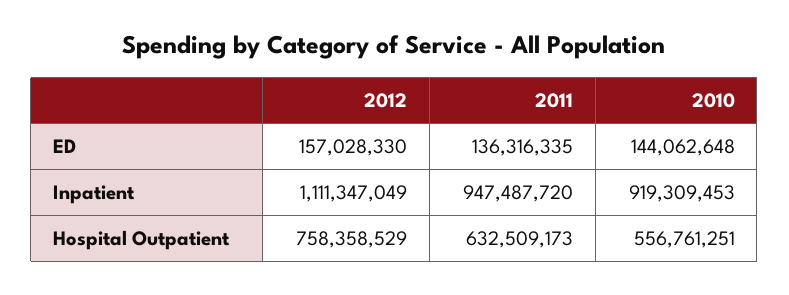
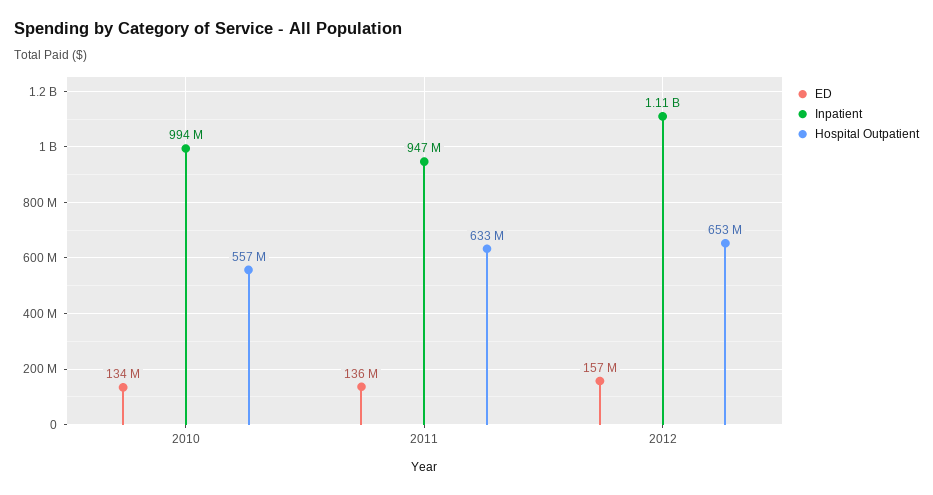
  {
    "ED": {
      "2012": 157028330,
      "2011": 136316335,
-     "2010": 144062648
+     "2010": 134000000
    },
    "Inpatient": {
      "2012": 1111347049,
      "2011": 947487720,
-     "2010": 919309453
+     "2010": 994000000
    },
    "Hospital Outpatient": {
-     "2012": 758358529,
+     "2012": 653000000,
      "2011": 632509173,
      "2010": 556761251
    }
  }

